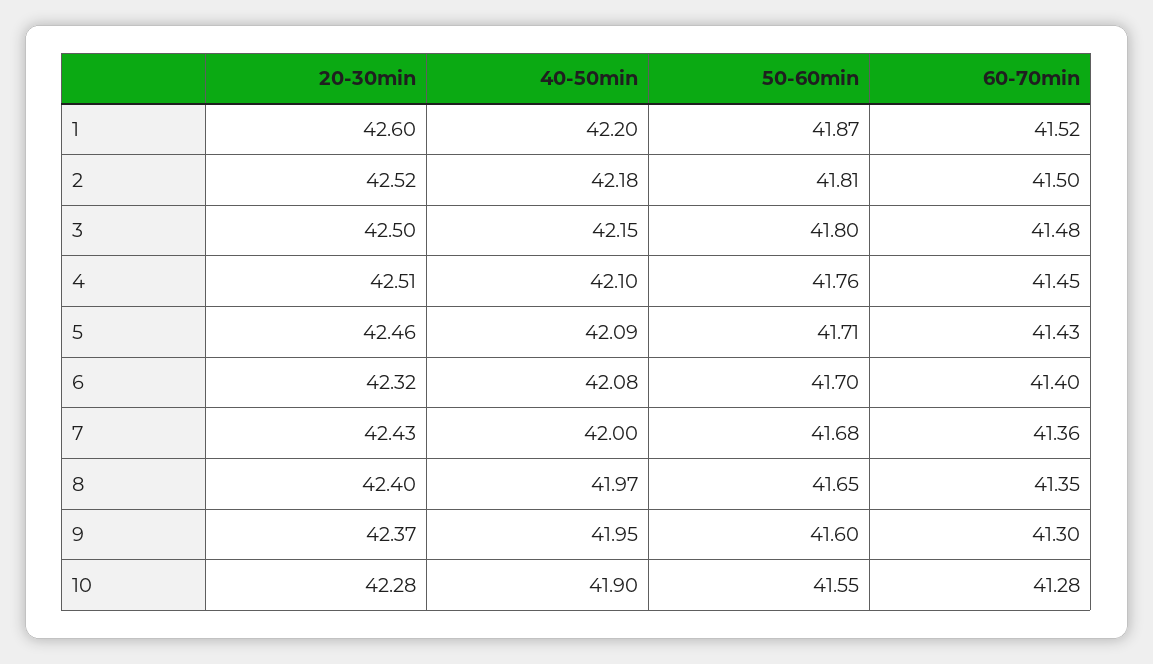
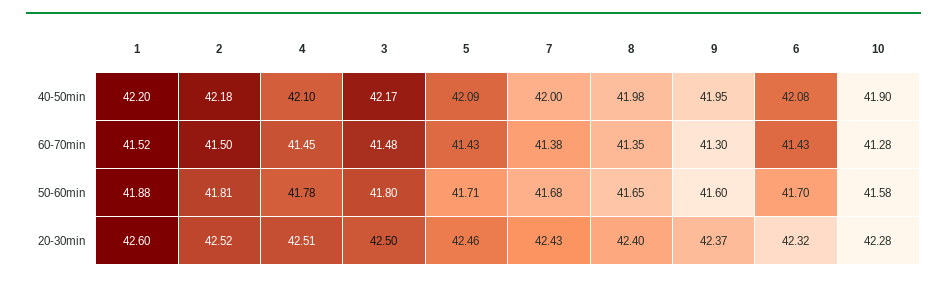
  {
    "20-30min": {
      "1": 42.6,
      "2": 42.52,
      "3": 42.5,
      "4": 42.51,
      "5": 42.46,
      "6": 42.32,
      "7": 42.43,
      "8": 42.4,
      "9": 42.37,
      "10": 42.28
    },
    "40-50min": {
      "1": 42.2,
      "2": 42.18,
-     "3": 42.15,
+     "3": 42.17,
      "4": 42.1,
      "5": 42.09,
      "6": 42.08,
      "7": 42,
-     "8": 41.97,
+     "8": 41.98,
      "9": 41.95,
      "10": 41.9
    },
    "50-60min": {
-     "1": 41.87,
+     "1": 41.88,
      "2": 41.81,
      "3": 41.8,
-     "4": 41.76,
+     "4": 41.78,
      "5": 41.71,
      "6": 41.7,
      "7": 41.68,
      "8": 41.65,
      "9": 41.6,
-     "10": 41.55
+     "10": 41.58
    },
    "60-70min": {
      "1": 41.52,
      "2": 41.5,
      "3": 41.48,
      "4": 41.45,
      "5": 41.43,
-     "6": 41.4,
+     "6": 41.43,
-     "7": 41.36,
+     "7": 41.38,
      "8": 41.35,
      "9": 41.3,
      "10": 41.28
    }
  }

